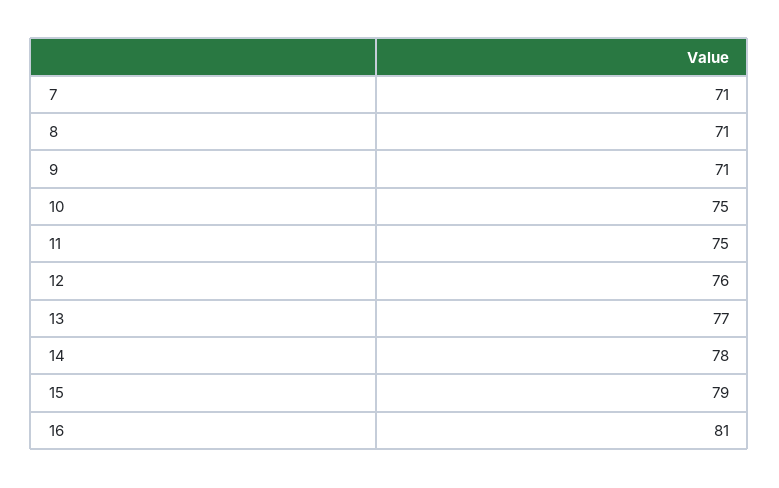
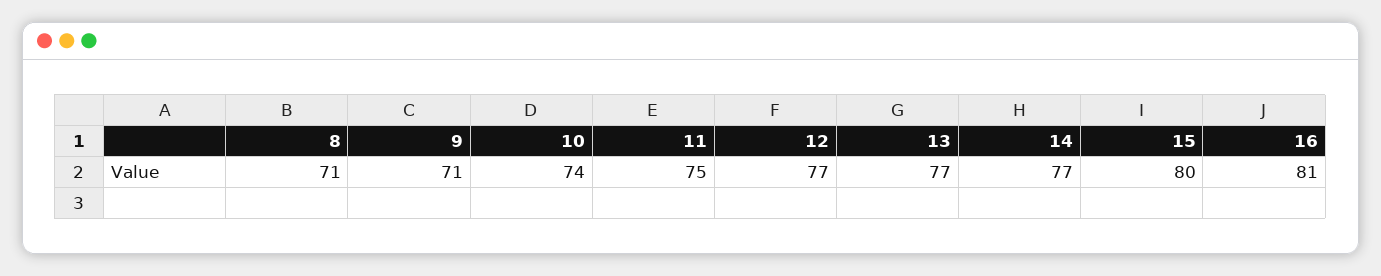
  {
-   "7": 71,
    "8": 71,
    "9": 71,
-   "10": 75,
+   "10": 74,
    "11": 75,
-   "12": 76,
+   "12": 77,
    "13": 77,
-   "14": 78,
+   "14": 77,
-   "15": 79,
+   "15": 80,
    "16": 81
  }

